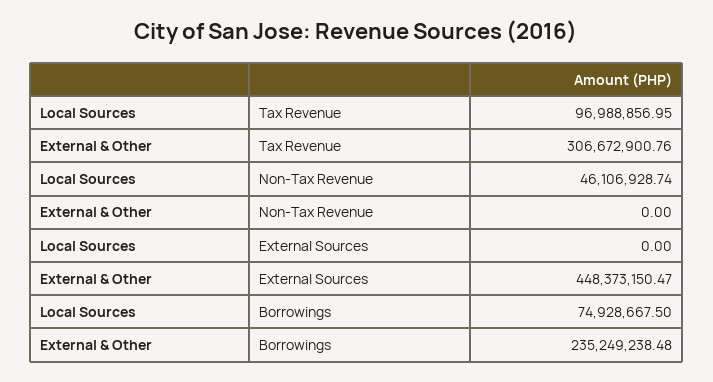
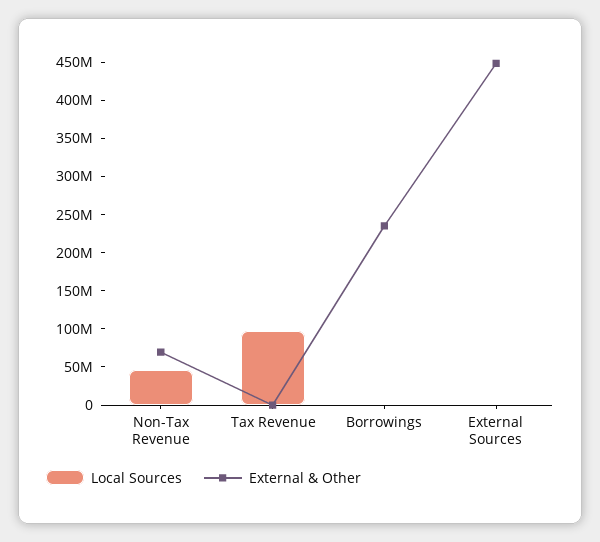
  {
    "Local Sources": {
      "Tax Revenue": 96988856.95,
      "Non-Tax Revenue": 46106928.74,
      "External Sources": 0,
-     "Borrowings": 74928667.5
+     "Borrowings": 0
    },
    "External & Other": {
-     "Tax Revenue": 306672900.76,
+     "Tax Revenue": 0,
-     "Non-Tax Revenue": 0,
+     "Non-Tax Revenue": 75000000,
      "External Sources": 448373150.47,
      "Borrowings": 235249238.48
    }
  }

